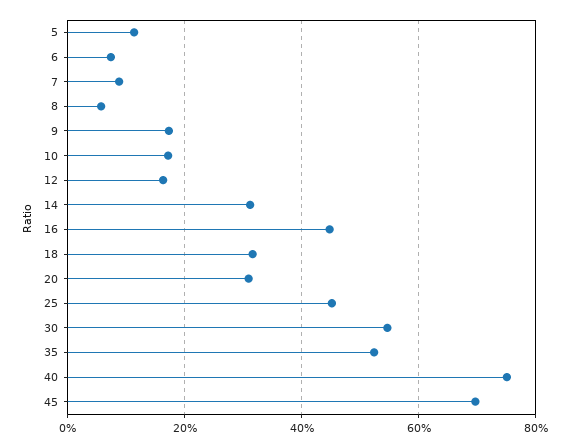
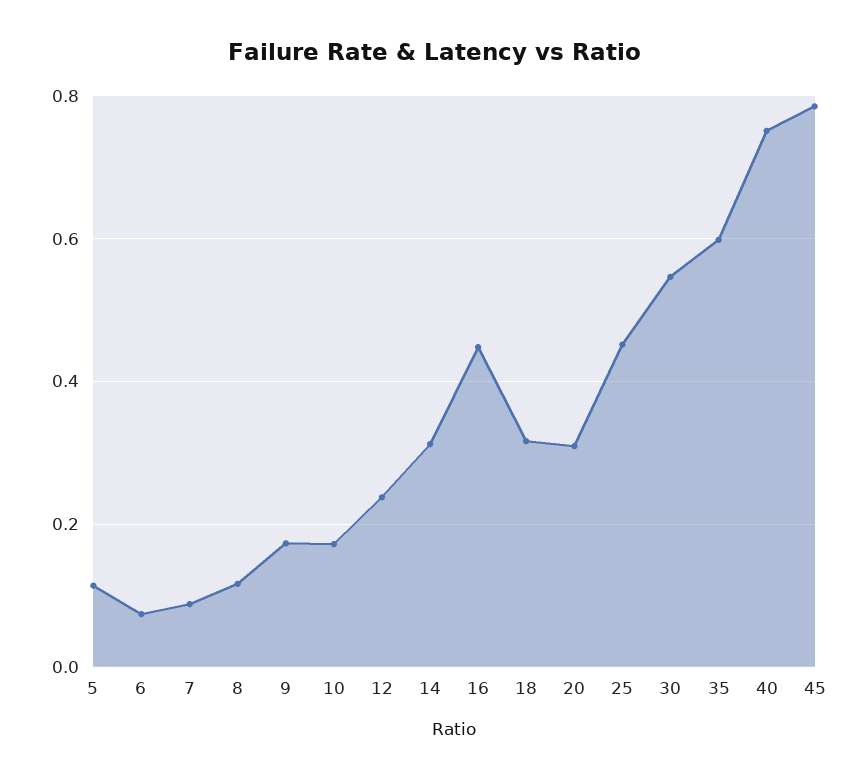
  {
    "5": 0.12,
    "6": 0.08,
    "7": 0.08,
-   "8": 0.06,
+   "8": 0.12,
    "9": 0.18,
    "10": 0.18,
-   "12": 0.16,
+   "12": 0.24,
    "14": 0.32,
    "16": 0.44,
    "18": 0.32,
    "20": 0.3,
    "25": 0.46,
    "30": 0.54,
-   "35": 0.52,
+   "35": 0.6,
    "40": 0.76,
-   "45": 0.7
+   "45": 0.78
  }

